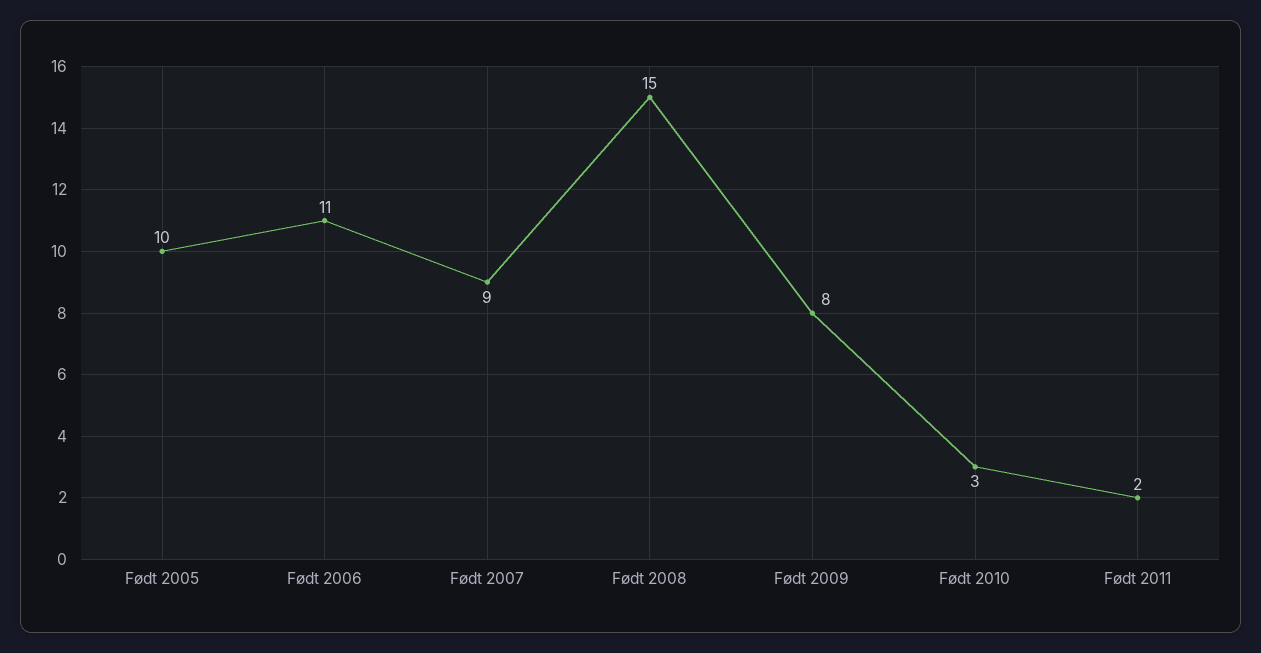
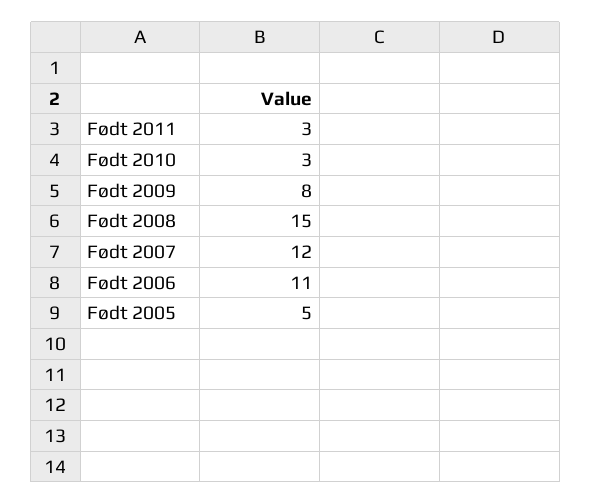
  {
-   "Født 2005": 10,
+   "Født 2005": 5,
    "Født 2006": 11,
-   "Født 2007": 9,
+   "Født 2007": 12,
    "Født 2008": 15,
    "Født 2009": 8,
    "Født 2010": 3,
-   "Født 2011": 2
+   "Født 2011": 3
  }

